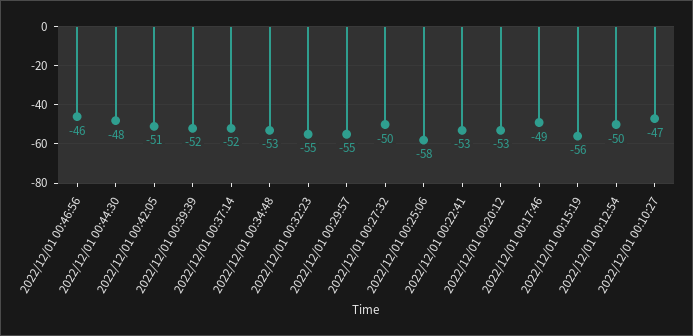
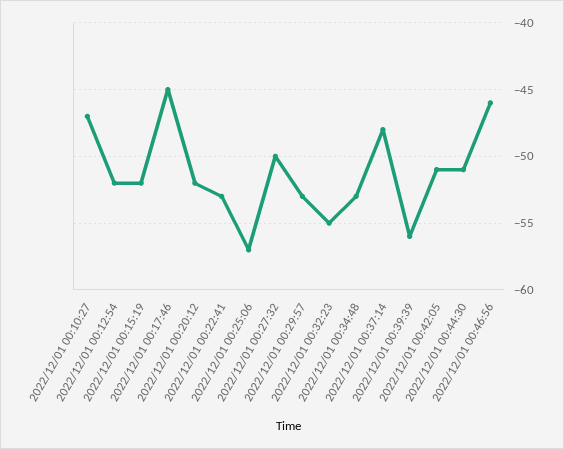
  {
    "2022/12/01 00:46:56": -46,
-   "2022/12/01 00:44:30": -48,
+   "2022/12/01 00:44:30": -51,
    "2022/12/01 00:42:05": -51,
-   "2022/12/01 00:39:39": -52,
+   "2022/12/01 00:39:39": -56,
-   "2022/12/01 00:37:14": -52,
+   "2022/12/01 00:37:14": -48,
    "2022/12/01 00:34:48": -53,
    "2022/12/01 00:32:23": -55,
-   "2022/12/01 00:29:57": -55,
+   "2022/12/01 00:29:57": -53,
    "2022/12/01 00:27:32": -50,
-   "2022/12/01 00:25:06": -58,
+   "2022/12/01 00:25:06": -57,
    "2022/12/01 00:22:41": -53,
-   "2022/12/01 00:20:12": -53,
+   "2022/12/01 00:20:12": -52,
-   "2022/12/01 00:17:46": -49,
+   "2022/12/01 00:17:46": -45,
-   "2022/12/01 00:15:19": -56,
+   "2022/12/01 00:15:19": -52,
-   "2022/12/01 00:12:54": -50,
+   "2022/12/01 00:12:54": -52,
    "2022/12/01 00:10:27": -47
  }

